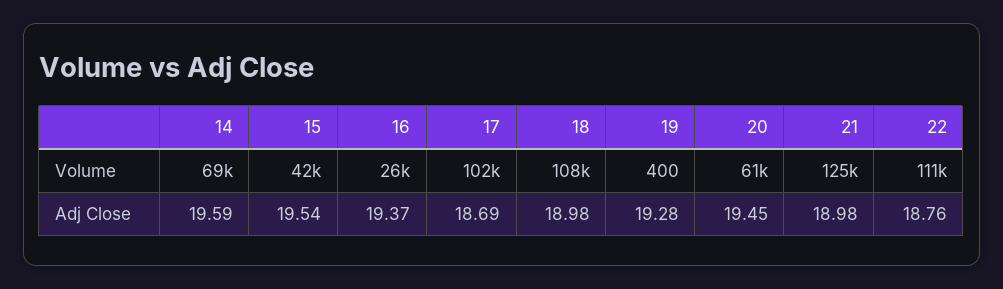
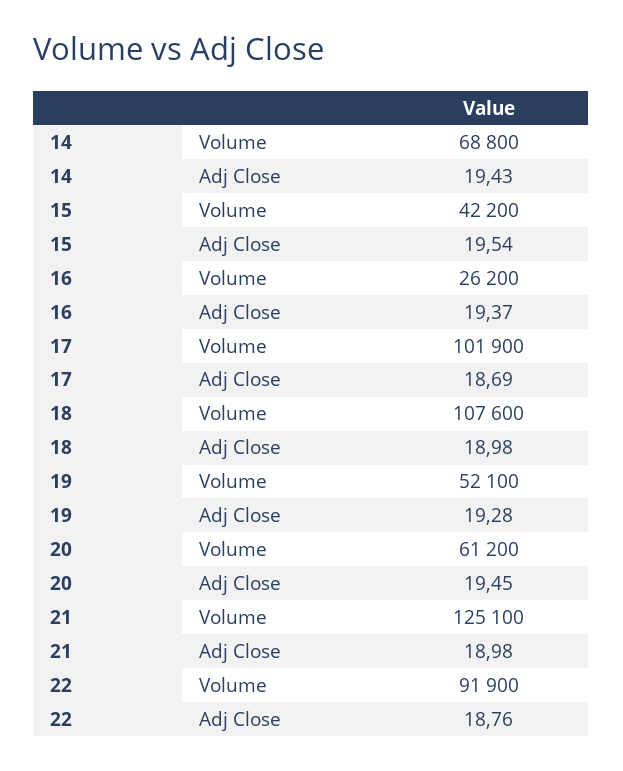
  {
    "14": {
      "Volume": 68800,
-     "Adj Close": 19.59
+     "Adj Close": 19.43
    },
    "15": {
      "Volume": 42200,
      "Adj Close": 19.54
    },
    "16": {
      "Volume": 26200,
      "Adj Close": 19.37
    },
    "17": {
      "Volume": 101900,
      "Adj Close": 18.69
    },
    "18": {
      "Volume": 107600,
      "Adj Close": 18.98
    },
    "19": {
-     "Volume": 400,
+     "Volume": 52100,
      "Adj Close": 19.28
    },
    "20": {
      "Volume": 61200,
      "Adj Close": 19.45
    },
    "21": {
      "Volume": 125100,
      "Adj Close": 18.98
    },
    "22": {
-     "Volume": 111000,
+     "Volume": 91900,
      "Adj Close": 18.76
    }
  }

